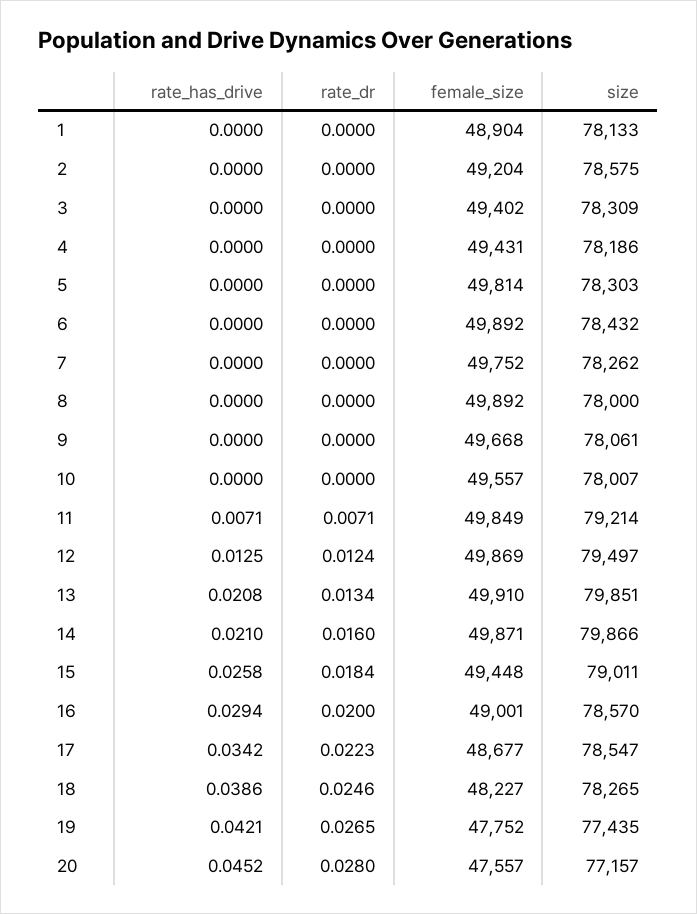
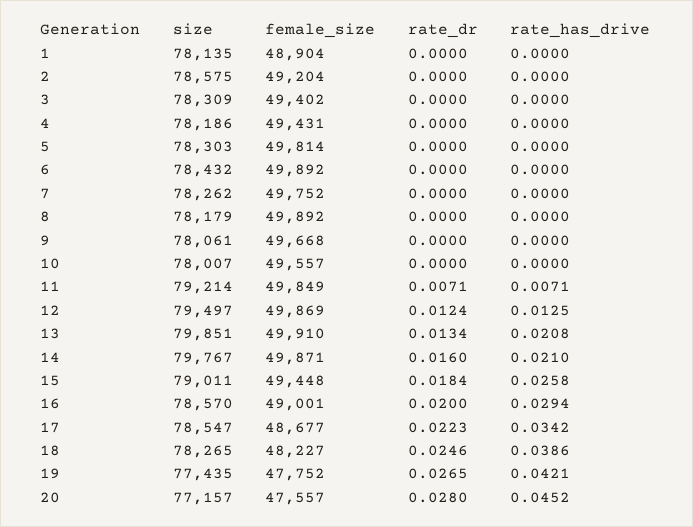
  {
    "rate_has_drive": {
      "1": 0,
      "2": 0,
      "3": 0,
      "4": 0,
      "5": 0,
      "6": 0,
      "7": 0,
      "8": 0,
      "9": 0,
      "10": 0,
      "11": 0.0071,
      "12": 0.0125,
      "13": 0.0208,
      "14": 0.021,
      "15": 0.0258,
      "16": 0.0294,
      "17": 0.0342,
      "18": 0.0386,
      "19": 0.0421,
      "20": 0.0452
    },
    "rate_dr": {
      "1": 0,
      "2": 0,
      "3": 0,
      "4": 0,
      "5": 0,
      "6": 0,
      "7": 0,
      "8": 0,
      "9": 0,
      "10": 0,
      "11": 0.0071,
      "12": 0.0124,
      "13": 0.0134,
      "14": 0.016,
      "15": 0.0184,
      "16": 0.02,
      "17": 0.0223,
      "18": 0.0246,
      "19": 0.0265,
      "20": 0.028
    },
    "female_size": {
      "1": 48904,
      "2": 49204,
      "3": 49402,
      "4": 49431,
      "5": 49814,
      "6": 49892,
      "7": 49752,
      "8": 49892,
      "9": 49668,
      "10": 49557,
      "11": 49849,
      "12": 49869,
      "13": 49910,
      "14": 49871,
      "15": 49448,
      "16": 49001,
      "17": 48677,
      "18": 48227,
      "19": 47752,
      "20": 47557
    },
    "size": {
-     "1": 78133,
+     "1": 78135,
      "2": 78575,
      "3": 78309,
      "4": 78186,
      "5": 78303,
      "6": 78432,
      "7": 78262,
-     "8": 78000,
+     "8": 78179,
      "9": 78061,
      "10": 78007,
      "11": 79214,
      "12": 79497,
      "13": 79851,
-     "14": 79866,
+     "14": 79767,
      "15": 79011,
      "16": 78570,
      "17": 78547,
      "18": 78265,
      "19": 77435,
      "20": 77157
    }
  }

